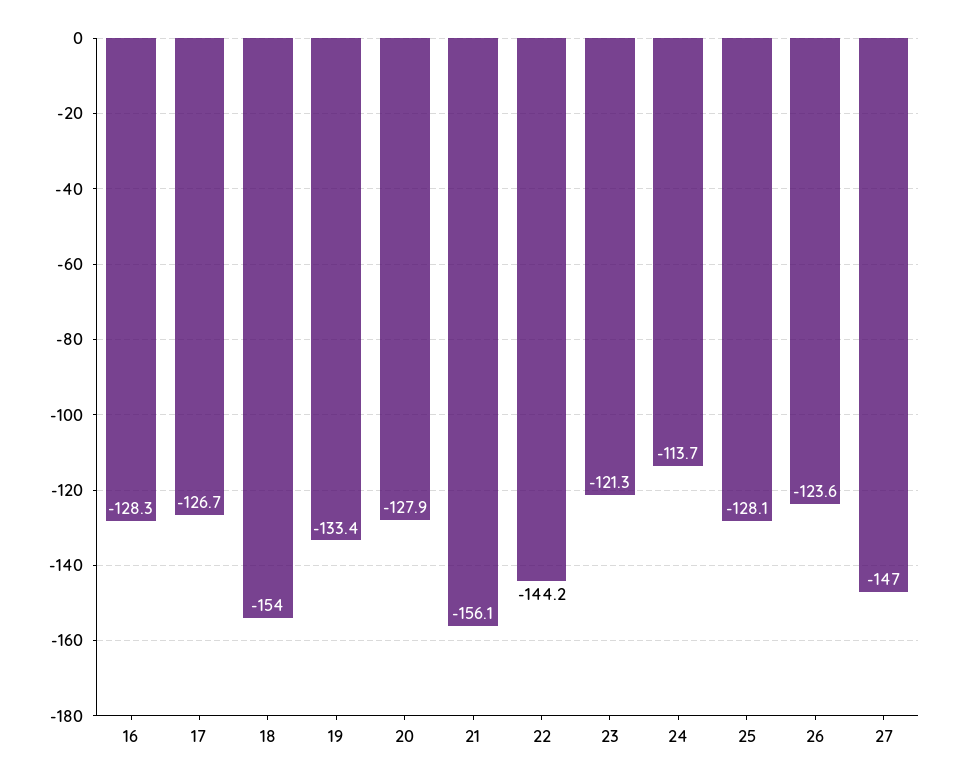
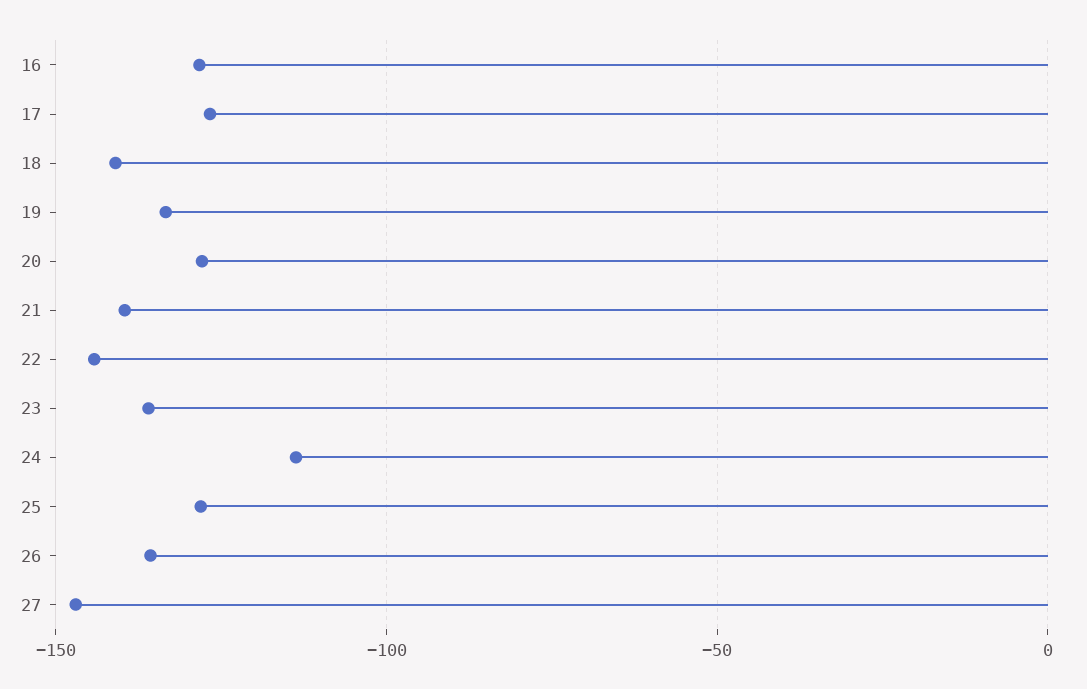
  {
    "16": -128.3,
    "17": -126.7,
-   "18": -154,
+   "18": -140,
    "19": -133.4,
    "20": -127.9,
-   "21": -156.1,
+   "21": -140,
    "22": -144.2,
-   "23": -121.3,
+   "23": -135,
    "24": -113.7,
    "25": -128.1,
-   "26": -123.6,
+   "26": -135,
    "27": -147
  }

